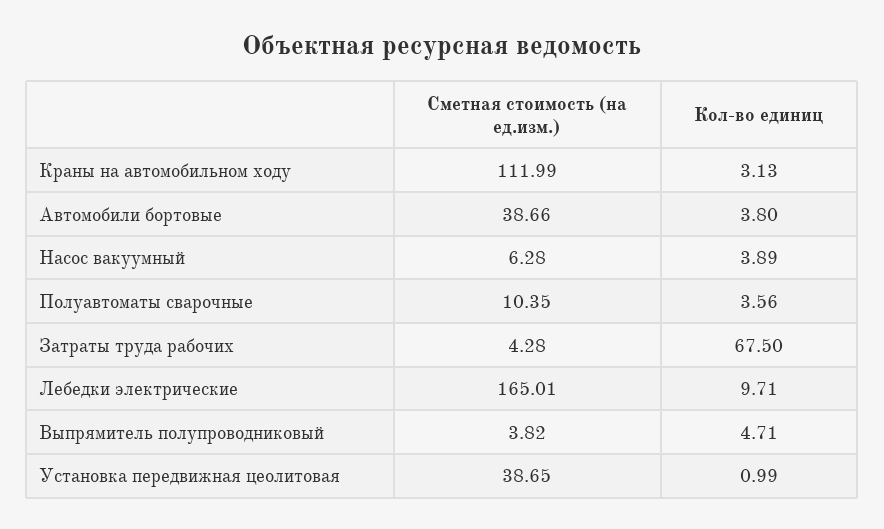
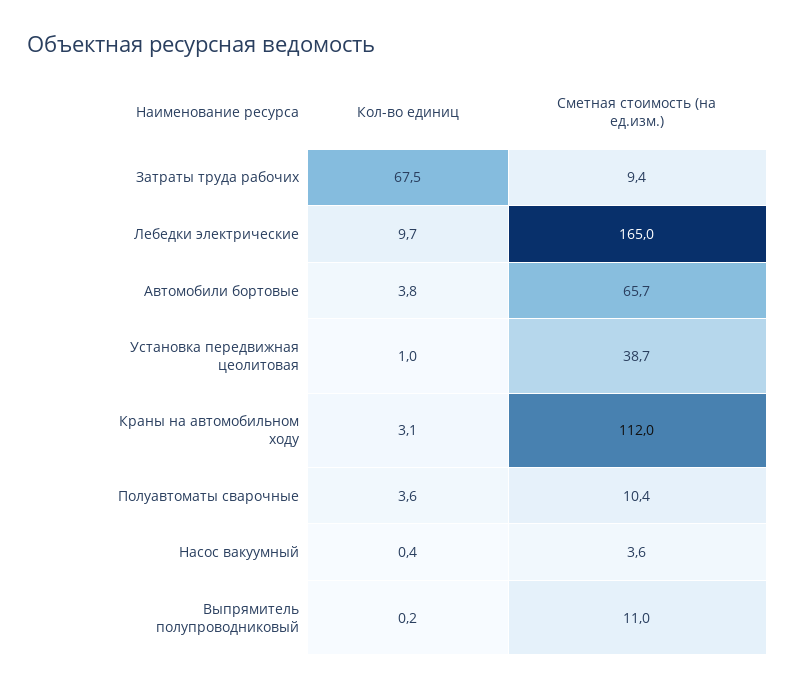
  {
    "Сметная стоимость (на ед.изм.)": {
      "Краны на автомобильном ходу": 111.99,
-     "Автомобили бортовые": 38.66,
+     "Автомобили бортовые": 65.7,
-     "Насос вакуумный": 6.28,
+     "Насос вакуумный": 3.6,
      "Полуавтоматы сварочные": 10.35,
-     "Затраты труда рабочих": 4.28,
+     "Затраты труда рабочих": 9.4,
      "Лебедки электрические": 165.01,
-     "Выпрямитель полупроводниковый": 3.82,
+     "Выпрямитель полупроводниковый": 11,
      "Установка передвижная цеолитовая": 38.65
    },
    "Кол-во единиц": {
      "Краны на автомобильном ходу": 3.13,
      "Автомобили бортовые": 3.8,
-     "Насос вакуумный": 3.89,
+     "Насос вакуумный": 0.4,
      "Полуавтоматы сварочные": 3.56,
      "Затраты труда рабочих": 67.5,
      "Лебедки электрические": 9.71,
-     "Выпрямитель полупроводниковый": 4.71,
+     "Выпрямитель полупроводниковый": 0.2,
      "Установка передвижная цеолитовая": 0.99
    }
  }

